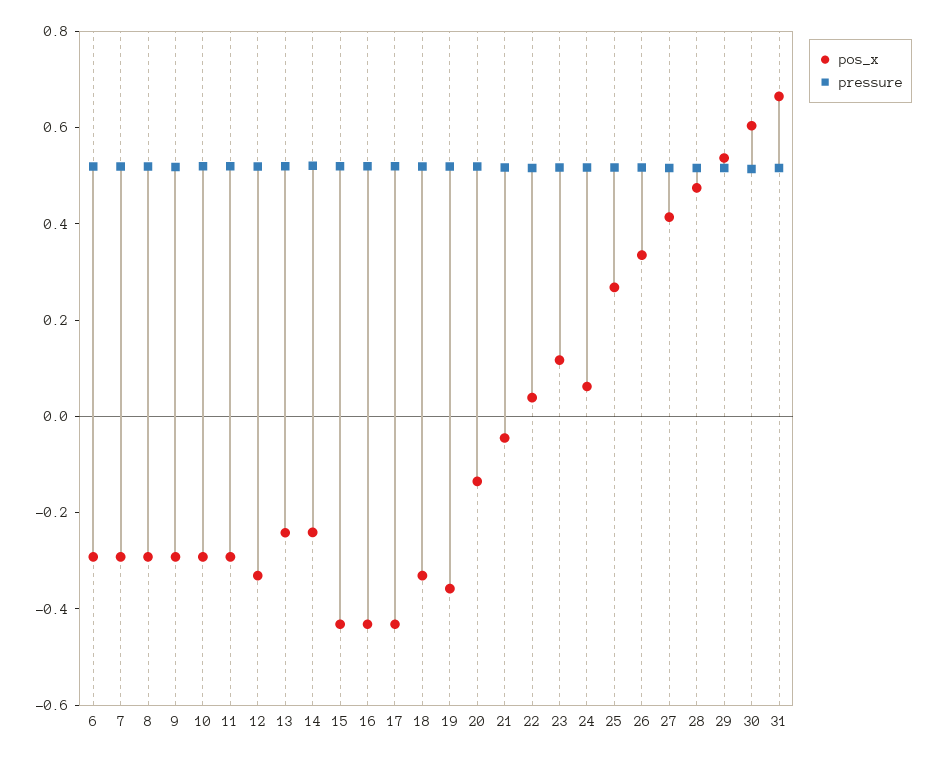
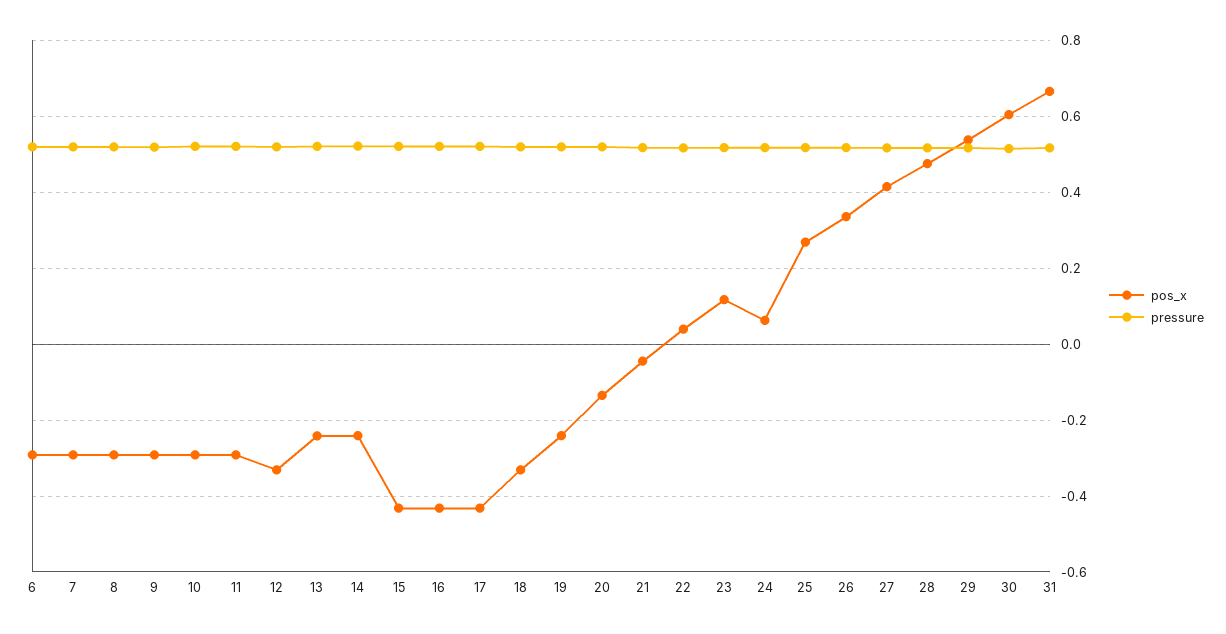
  {
    "pos_x": {
      "6": -0.3,
      "7": -0.3,
      "8": -0.3,
      "9": -0.3,
      "10": -0.3,
      "11": -0.3,
      "12": -0.34,
      "13": -0.24,
      "14": -0.24,
      "15": -0.44,
      "16": -0.44,
      "17": -0.44,
      "18": -0.34,
-     "19": -0.35,
+     "19": -0.24,
      "20": -0.14,
      "21": -0.04,
      "22": 0.04,
      "23": 0.12,
      "24": 0.06,
      "25": 0.26,
      "26": 0.34,
      "27": 0.42,
      "28": 0.48,
      "29": 0.54,
      "30": 0.6,
      "31": 0.66
    },
    "pressure": {
      "6": 0.52,
      "7": 0.52,
      "8": 0.52,
      "9": 0.52,
      "10": 0.52,
      "11": 0.52,
      "12": 0.52,
      "13": 0.52,
      "14": 0.52,
      "15": 0.52,
      "16": 0.52,
      "17": 0.52,
      "18": 0.52,
      "19": 0.52,
      "20": 0.52,
      "21": 0.52,
      "22": 0.52,
      "23": 0.52,
      "24": 0.52,
      "25": 0.52,
      "26": 0.52,
      "27": 0.52,
      "28": 0.52,
      "29": 0.52,
      "30": 0.52,
      "31": 0.52
    }
  }

